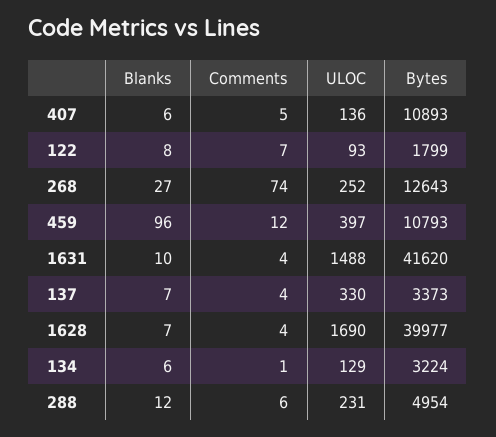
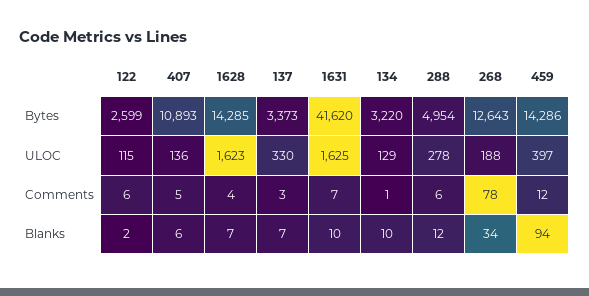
  {
    "Blanks": {
      "407": 6,
-     "122": 8,
+     "122": 2,
-     "268": 27,
+     "268": 34,
-     "459": 96,
+     "459": 94,
      "1631": 10,
      "137": 7,
      "1628": 7,
-     "134": 6,
+     "134": 10,
      "288": 12
    },
    "Comments": {
      "407": 5,
-     "122": 7,
+     "122": 6,
-     "268": 74,
+     "268": 78,
      "459": 12,
-     "1631": 4,
+     "1631": 7,
-     "137": 4,
+     "137": 3,
      "1628": 4,
      "134": 1,
      "288": 6
    },
    "ULOC": {
      "407": 136,
-     "122": 93,
+     "122": 115,
-     "268": 252,
+     "268": 188,
      "459": 397,
-     "1631": 1488,
+     "1631": 1625,
      "137": 330,
-     "1628": 1690,
+     "1628": 1623,
      "134": 129,
-     "288": 231
+     "288": 278
    },
    "Bytes": {
      "407": 10893,
-     "122": 1799,
+     "122": 2599,
      "268": 12643,
-     "459": 10793,
+     "459": 14286,
      "1631": 41620,
      "137": 3373,
-     "1628": 39977,
+     "1628": 14285,
-     "134": 3224,
+     "134": 3220,
      "288": 4954
    }
  }

